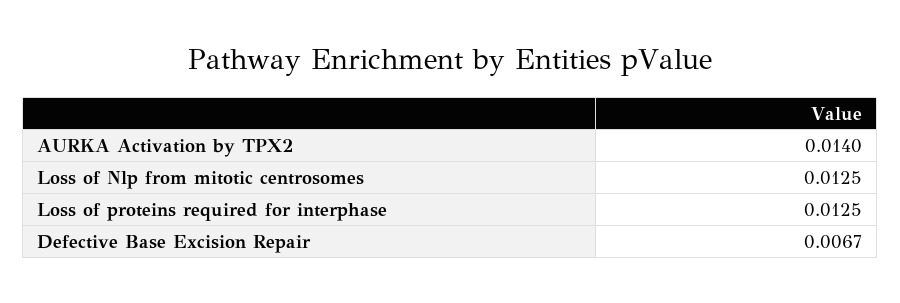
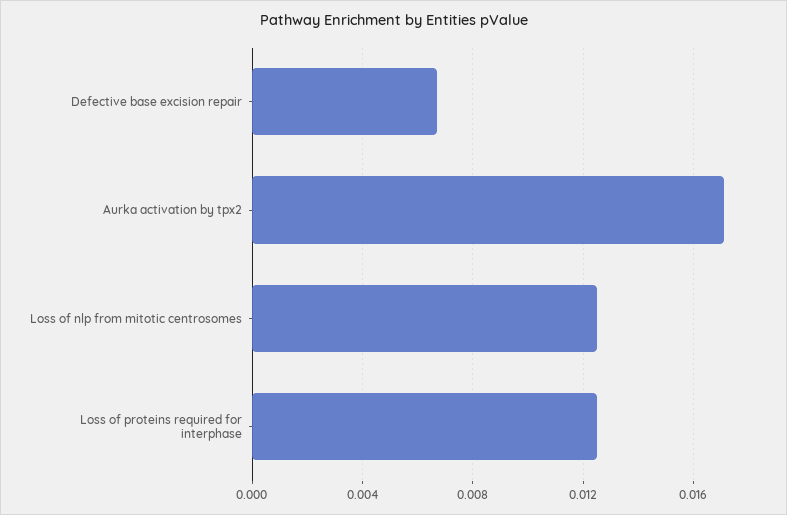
  {
-   "AURKA Activation by TPX2": 0.014,
+   "AURKA Activation by TPX2": 0.017,
    "Loss of Nlp from mitotic centrosomes": 0.0125,
    "Loss of proteins required for interphase": 0.0125,
    "Defective Base Excision Repair": 0.0067
  }

